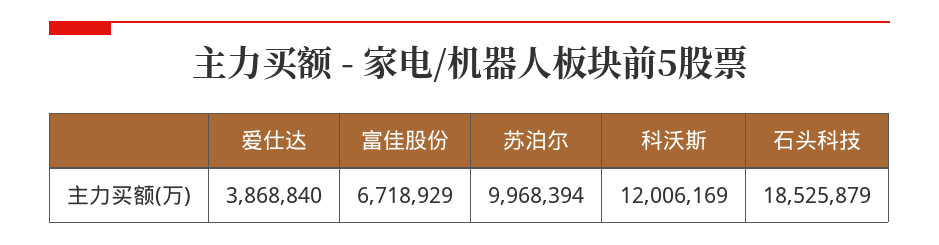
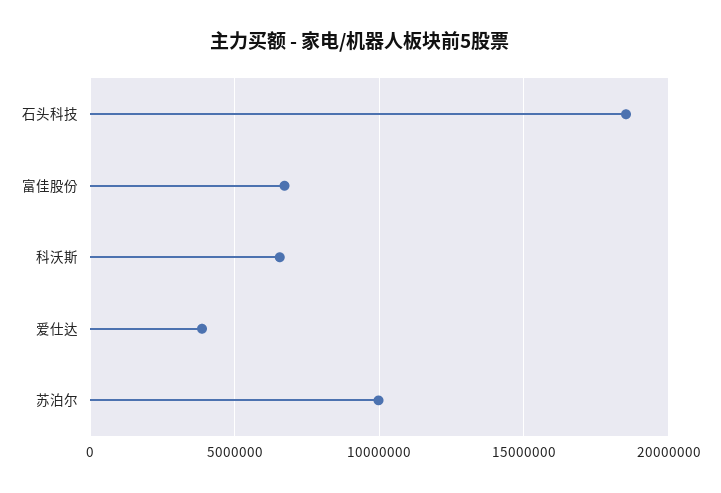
  {
    "爱仕达": 3868840,
    "富佳股份": 6718929,
    "苏泊尔": 9968394,
-   "科沃斯": 12006169,
+   "科沃斯": 6500000,
    "石头科技": 18525879
  }

